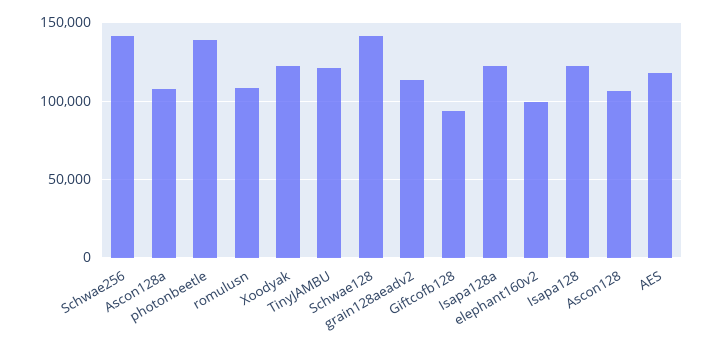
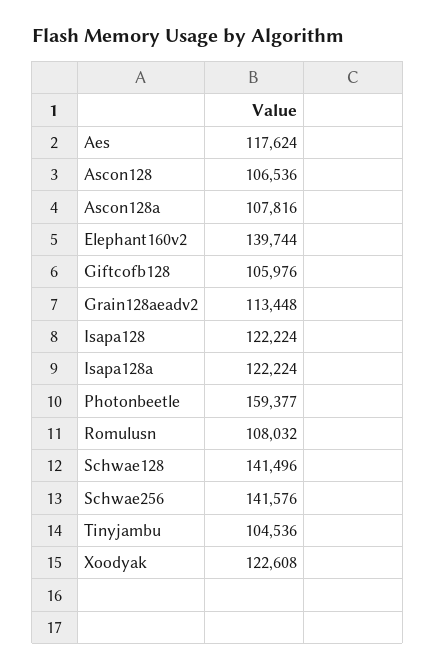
  {
    "Schwae256": 141576,
    "Ascon128a": 107816,
-   "photonbeetle": 140000,
+   "photonbeetle": 159377,
    "romulusn": 108032,
    "Xoodyak": 122608,
-   "TinyJAMBU": 120000,
+   "TinyJAMBU": 104536,
    "Schwae128": 141496,
    "grain128aeadv2": 113448,
-   "Giftcofb128": 95000,
+   "Giftcofb128": 105976,
    "Isapa128a": 122224,
-   "elephant160v2": 100000,
+   "elephant160v2": 139744,
    "Isapa128": 122224,
    "Ascon128": 106536,
    "AES": 117624
  }

